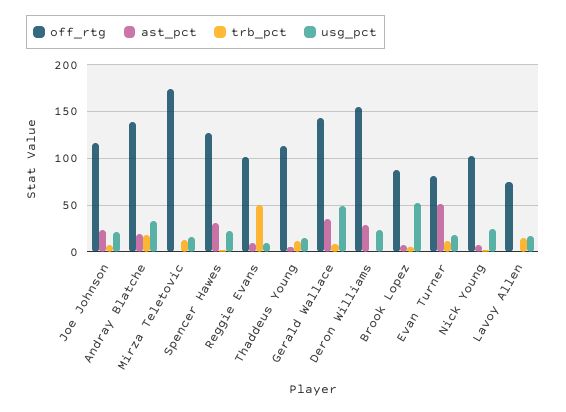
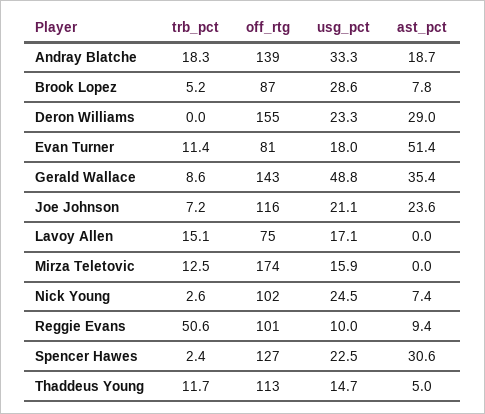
  {
    "off_rtg": {
      "Joe Johnson": 116,
      "Andray Blatche": 139,
      "Mirza Teletovic": 174,
      "Spencer Hawes": 127,
      "Reggie Evans": 101,
      "Thaddeus Young": 113,
      "Gerald Wallace": 143,
      "Deron Williams": 155,
      "Brook Lopez": 87,
      "Evan Turner": 81,
      "Nick Young": 102,
      "Lavoy Allen": 75
    },
    "ast_pct": {
      "Joe Johnson": 23.6,
      "Andray Blatche": 18.7,
      "Mirza Teletovic": 0,
      "Spencer Hawes": 30.6,
      "Reggie Evans": 9.4,
      "Thaddeus Young": 5,
      "Gerald Wallace": 35.4,
      "Deron Williams": 29,
      "Brook Lopez": 7.8,
      "Evan Turner": 51.4,
      "Nick Young": 7.4,
      "Lavoy Allen": 0
    },
    "trb_pct": {
      "Joe Johnson": 7.2,
      "Andray Blatche": 18.3,
      "Mirza Teletovic": 12.5,
      "Spencer Hawes": 2.4,
      "Reggie Evans": 50.6,
      "Thaddeus Young": 11.7,
      "Gerald Wallace": 8.6,
      "Deron Williams": 0,
      "Brook Lopez": 5.2,
      "Evan Turner": 11.4,
      "Nick Young": 2.6,
      "Lavoy Allen": 15.1
    },
    "usg_pct": {
      "Joe Johnson": 21.1,
      "Andray Blatche": 33.3,
      "Mirza Teletovic": 15.9,
      "Spencer Hawes": 22.5,
      "Reggie Evans": 10,
      "Thaddeus Young": 14.7,
      "Gerald Wallace": 48.8,
      "Deron Williams": 23.3,
-     "Brook Lopez": 50,
+     "Brook Lopez": 28.6,
      "Evan Turner": 18,
      "Nick Young": 24.5,
      "Lavoy Allen": 17.1
    }
  }

